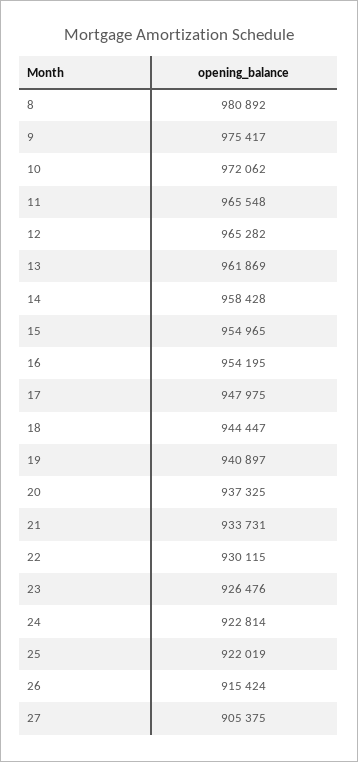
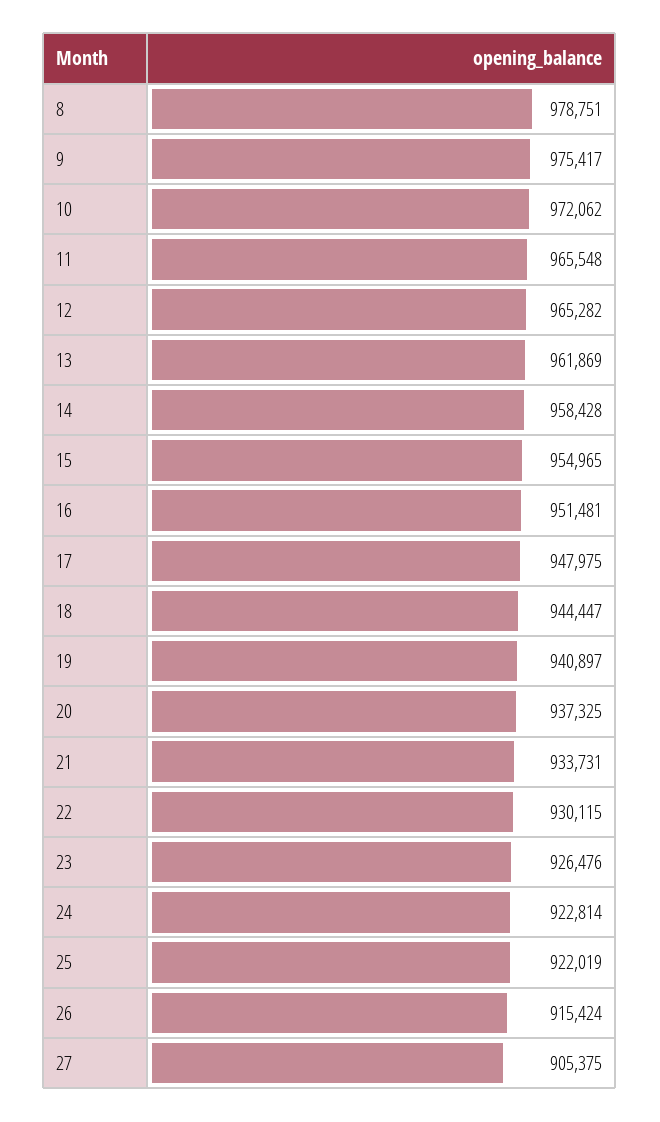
  {
-   "8": 980892,
+   "8": 978751,
    "9": 975417,
    "10": 972062,
    "11": 965548,
    "12": 965282,
    "13": 961869,
    "14": 958428,
    "15": 954965,
-   "16": 954195,
+   "16": 951481,
    "17": 947975,
    "18": 944447,
    "19": 940897,
    "20": 937325,
    "21": 933731,
    "22": 930115,
    "23": 926476,
    "24": 922814,
    "25": 922019,
    "26": 915424,
    "27": 905375
  }

